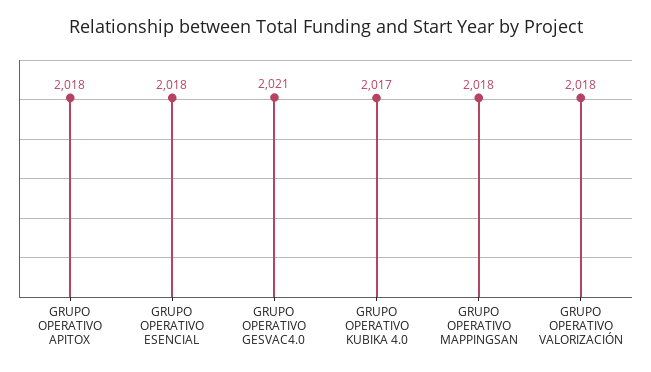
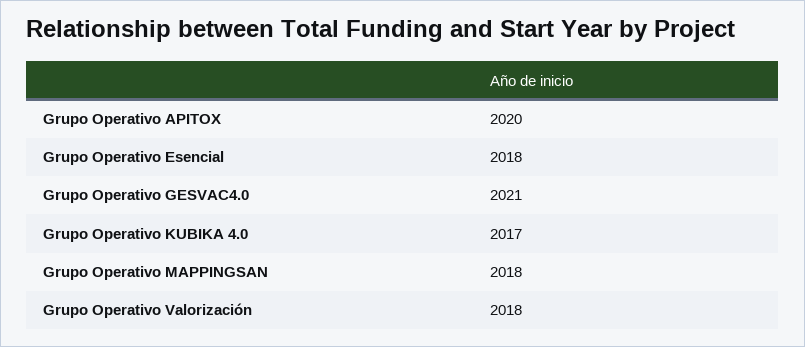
  {
-   "GRUPO OPERATIVO APITOX": 2018,
+   "GRUPO OPERATIVO APITOX": 2020,
    "GRUPO OPERATIVO ESENCIAL": 2018,
    "GRUPO OPERATIVO GESVAC4.0": 2021,
    "GRUPO OPERATIVO KUBIKA 4.0": 2017,
    "GRUPO OPERATIVO MAPPINGSAN": 2018,
    "GRUPO OPERATIVO VALORIZACIÓN": 2018
  }

